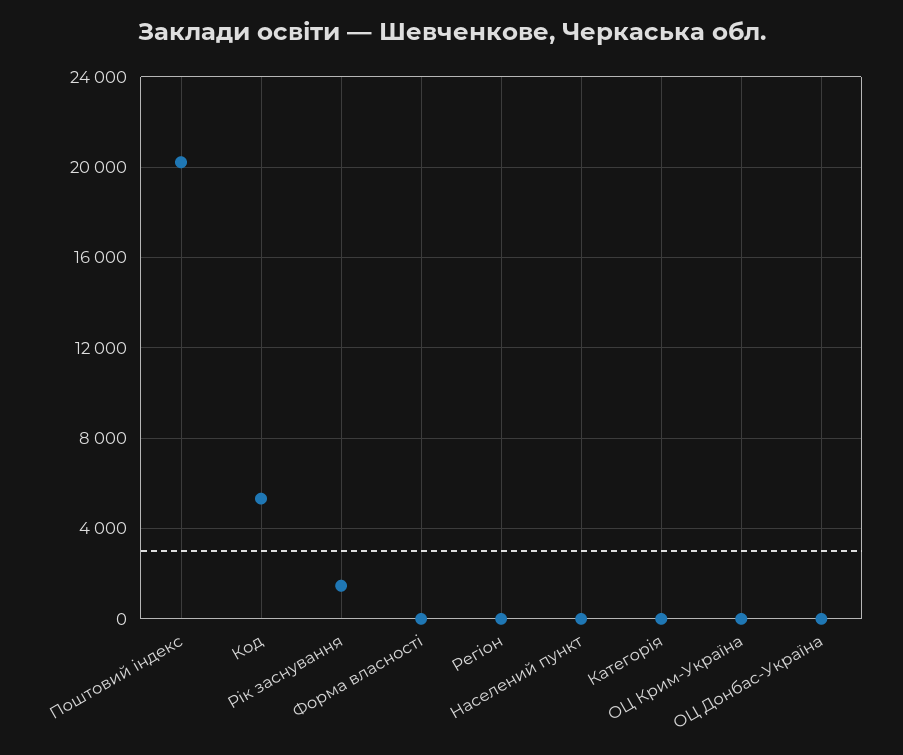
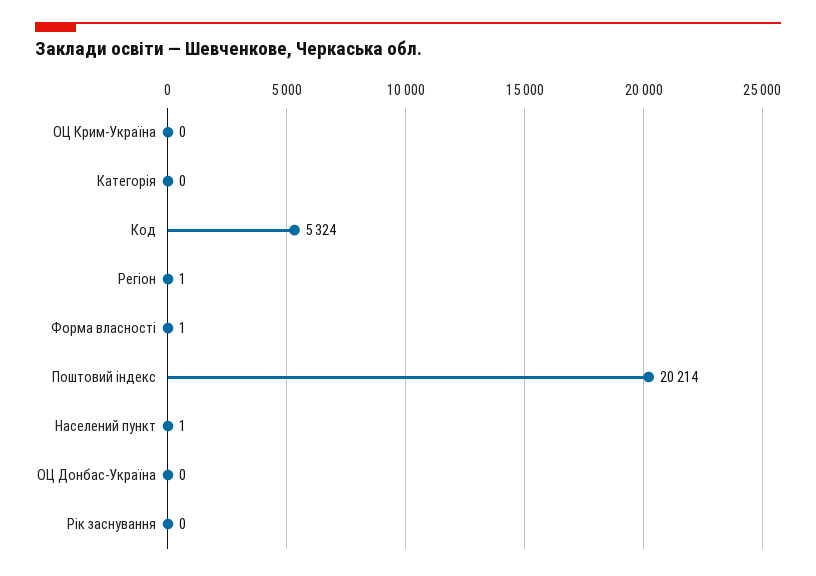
  {
    "Поштовий індекс": 20214,
    "Код": 5324,
-   "Рік заснування": 1500,
+   "Рік заснування": 0,
    "Форма власності": 1,
    "Регіон": 1,
    "Населений пункт": 1,
    "Категорія": 0,
    "ОЦ Крим-Україна": 0,
    "ОЦ Донбас-Україна": 0
  }

